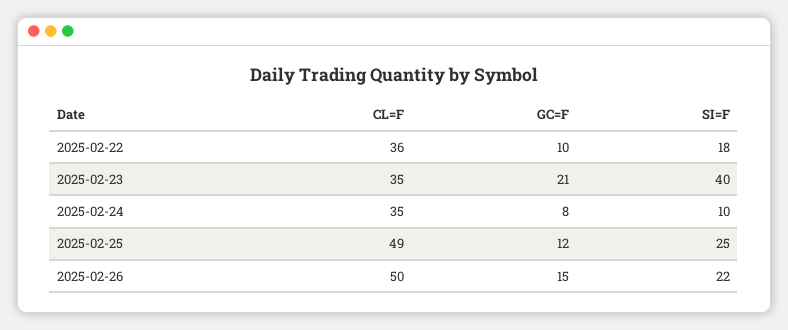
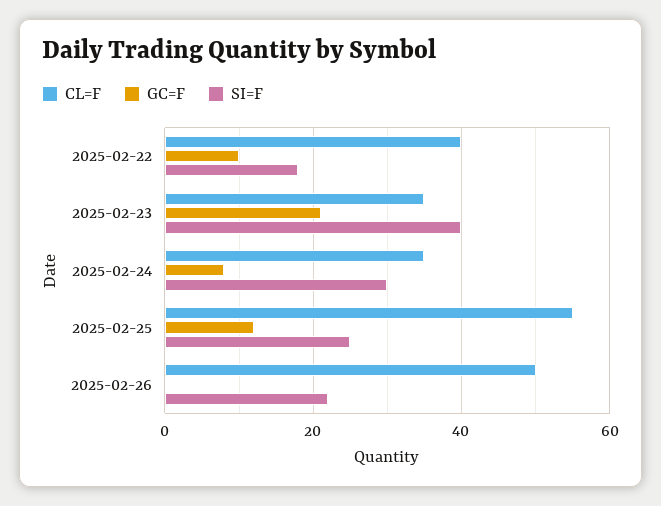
  {
    "CL=F": {
-     "2025-02-22": 36,
+     "2025-02-22": 40,
      "2025-02-23": 35,
      "2025-02-24": 35,
-     "2025-02-25": 49,
+     "2025-02-25": 55,
      "2025-02-26": 50
    },
    "GC=F": {
      "2025-02-22": 10,
      "2025-02-23": 21,
      "2025-02-24": 8,
      "2025-02-25": 12,
-     "2025-02-26": 15
+     "2025-02-26": 0
    },
    "SI=F": {
      "2025-02-22": 18,
      "2025-02-23": 40,
-     "2025-02-24": 10,
+     "2025-02-24": 30,
      "2025-02-25": 25,
      "2025-02-26": 22
    }
  }

